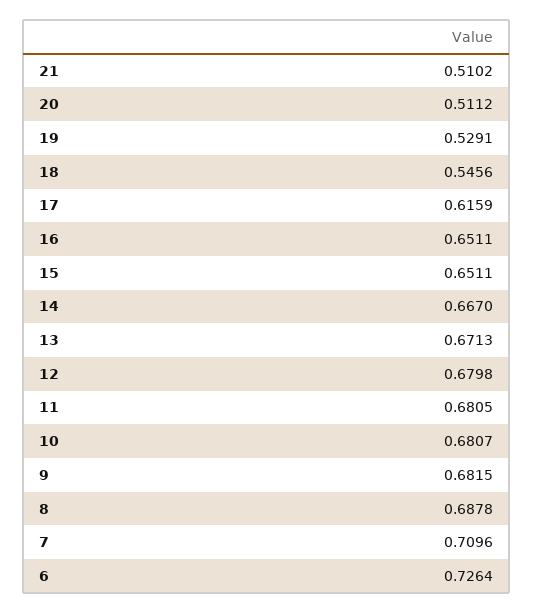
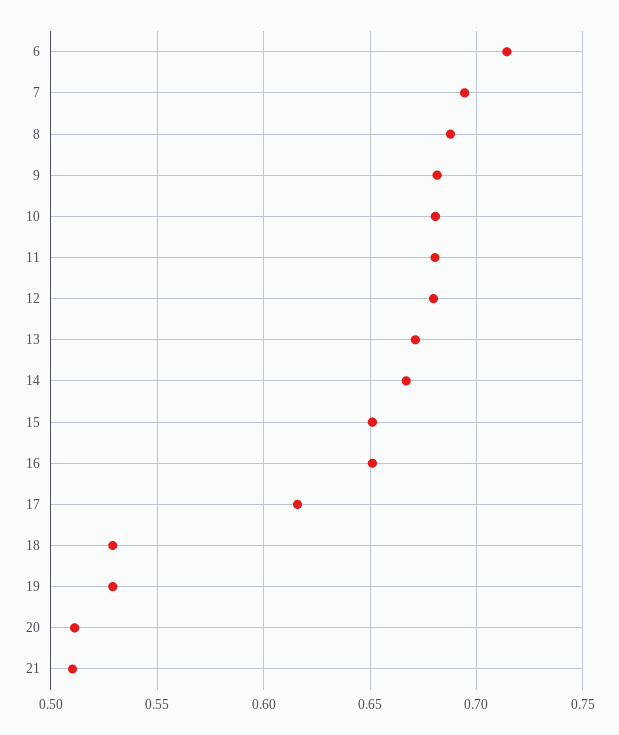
  {
    "21": 0.5102,
    "20": 0.5112,
    "19": 0.5291,
-   "18": 0.5456,
+   "18": 0.53,
    "17": 0.6159,
    "16": 0.6511,
    "15": 0.6511,
    "14": 0.667,
    "13": 0.6713,
    "12": 0.6798,
    "11": 0.6805,
    "10": 0.6807,
    "9": 0.6815,
    "8": 0.6878,
-   "7": 0.7096,
+   "7": 0.695,
-   "6": 0.7264
+   "6": 0.715
  }

